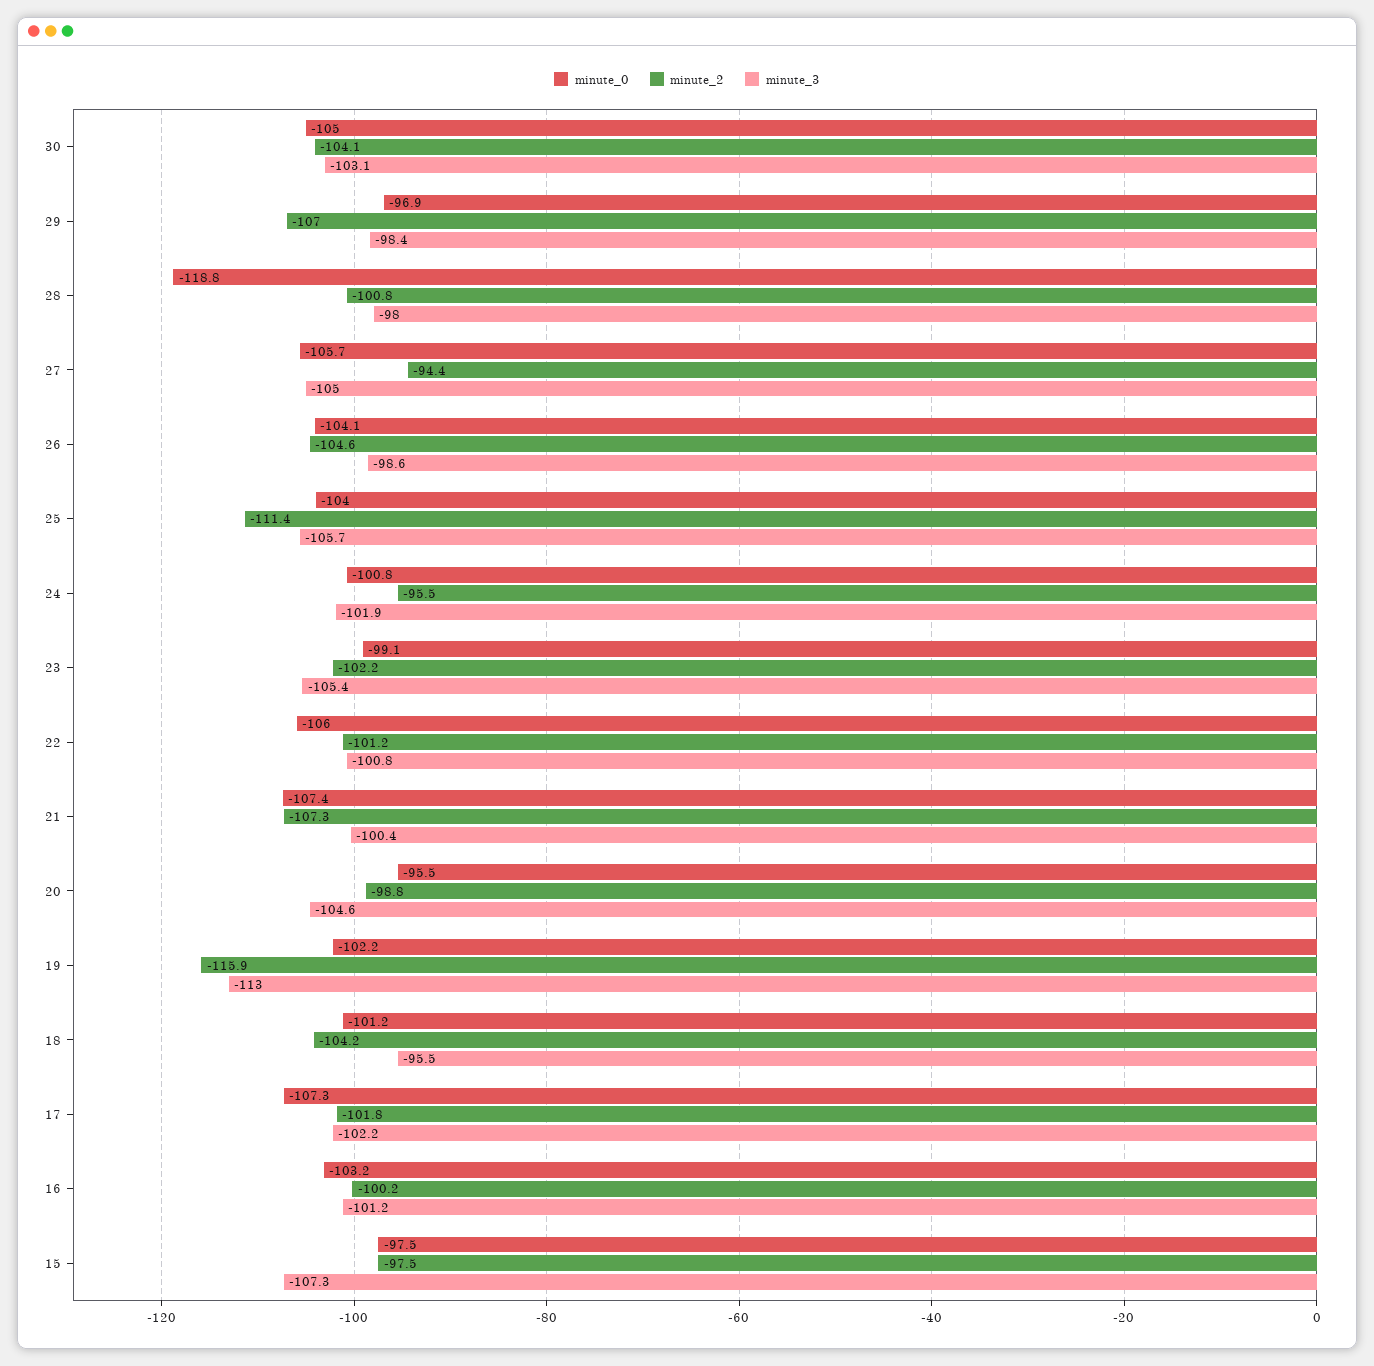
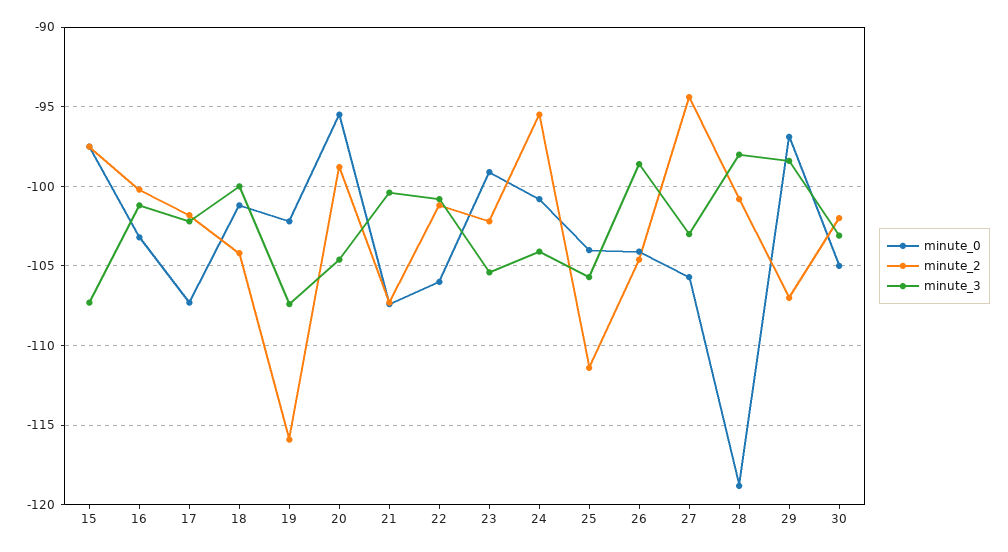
  {
    "minute_0": {
      "30": -105,
      "29": -96.9,
      "28": -118.8,
      "27": -105.7,
      "26": -104.1,
      "25": -104,
      "24": -100.8,
      "23": -99.1,
      "22": -106,
      "21": -107.4,
      "20": -95.5,
      "19": -102.2,
      "18": -101.2,
      "17": -107.3,
      "16": -103.2,
      "15": -97.5
    },
    "minute_2": {
-     "30": -104.1,
+     "30": -102,
      "29": -107,
      "28": -100.8,
      "27": -94.4,
      "26": -104.6,
      "25": -111.4,
      "24": -95.5,
      "23": -102.2,
      "22": -101.2,
      "21": -107.3,
      "20": -98.8,
      "19": -115.9,
      "18": -104.2,
      "17": -101.8,
      "16": -100.2,
      "15": -97.5
    },
    "minute_3": {
      "30": -103.1,
      "29": -98.4,
      "28": -98,
-     "27": -105,
+     "27": -103,
      "26": -98.6,
      "25": -105.7,
-     "24": -101.9,
+     "24": -104,
      "23": -105.4,
      "22": -100.8,
      "21": -100.4,
      "20": -104.6,
-     "19": -113,
+     "19": -107.5,
-     "18": -95.5,
+     "18": -100,
      "17": -102.2,
      "16": -101.2,
      "15": -107.3
    }
  }

